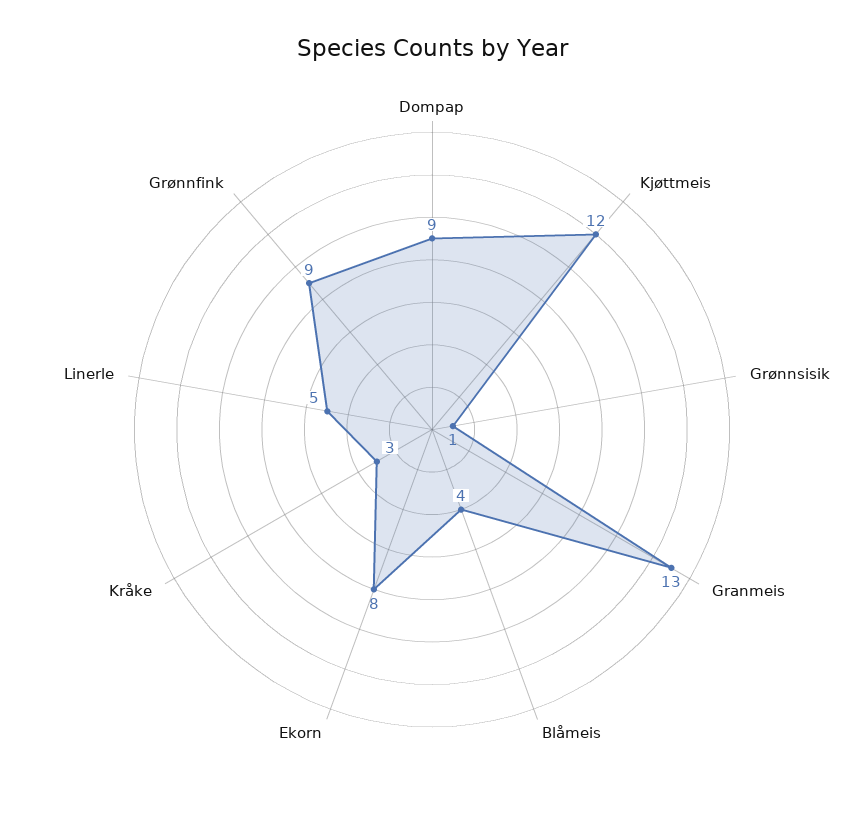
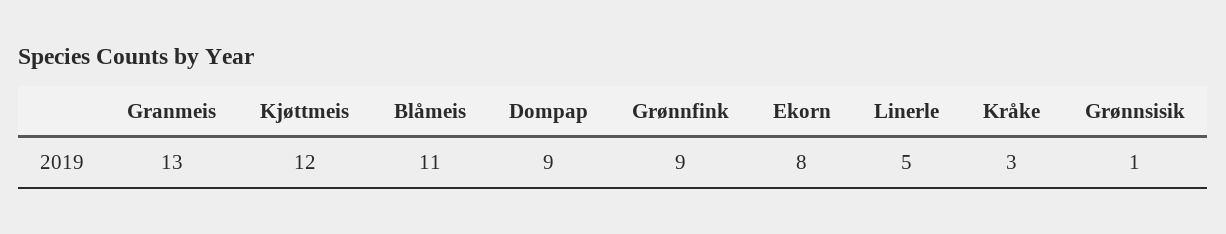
  {
    "Dompap": 9,
    "Kjøttmeis": 12,
    "Grønnsisik": 1,
    "Granmeis": 13,
-   "Blåmeis": 4,
+   "Blåmeis": 11,
    "Ekorn": 8,
    "Kråke": 3,
    "Linerle": 5,
    "Grønnfink": 9
  }

